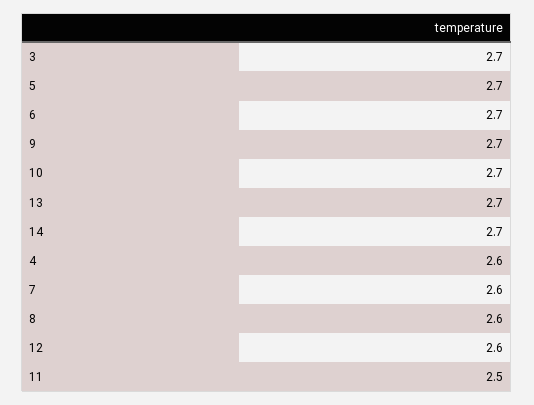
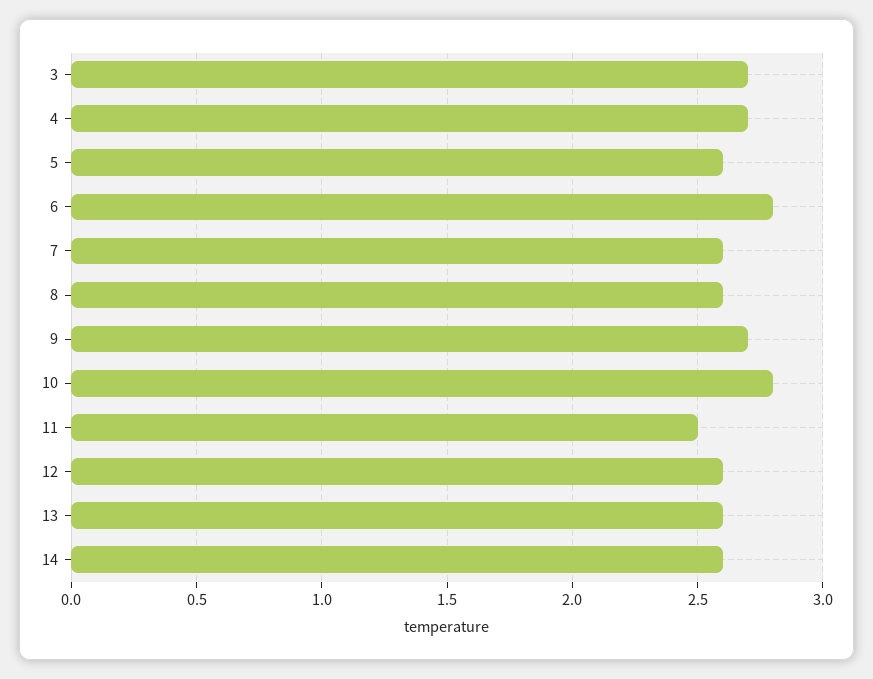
  {
    "3": 2.7,
-   "5": 2.7,
+   "5": 2.6,
-   "6": 2.7,
+   "6": 2.8,
    "9": 2.7,
-   "10": 2.7,
+   "10": 2.8,
-   "13": 2.7,
+   "13": 2.6,
-   "14": 2.7,
+   "14": 2.6,
-   "4": 2.6,
+   "4": 2.7,
    "7": 2.6,
    "8": 2.6,
    "12": 2.6,
    "11": 2.5
  }

